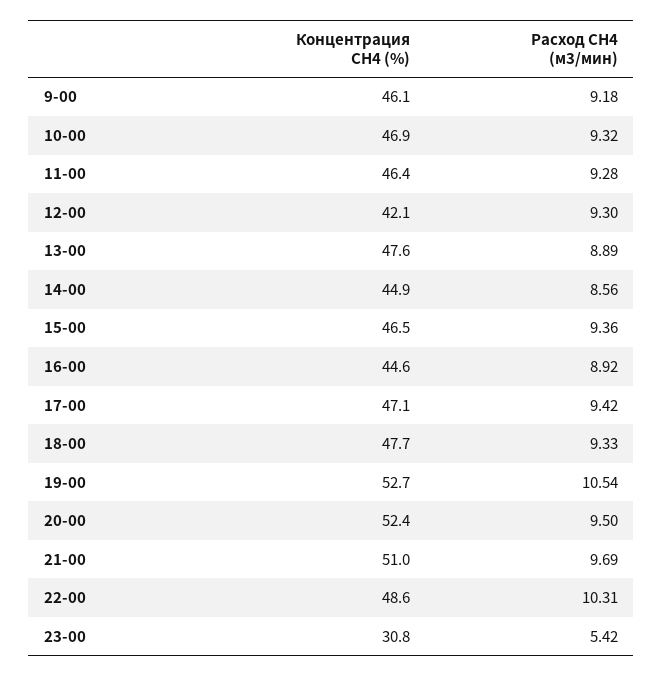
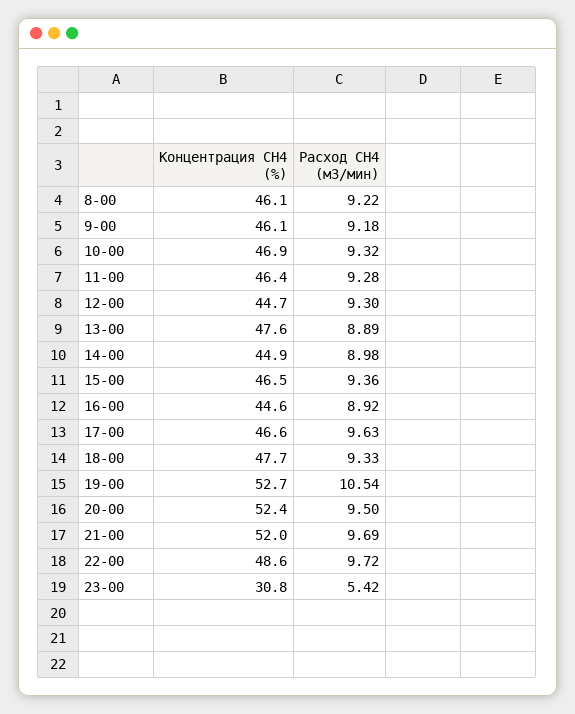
  {
    "Концентрация СН4 (%)": {
      "9-00": 46.1,
      "10-00": 46.9,
      "11-00": 46.4,
-     "12-00": 42.1,
+     "12-00": 44.7,
      "13-00": 47.6,
      "14-00": 44.9,
      "15-00": 46.5,
      "16-00": 44.6,
-     "17-00": 47.1,
+     "17-00": 46.6,
      "18-00": 47.7,
      "19-00": 52.7,
      "20-00": 52.4,
-     "21-00": 51,
+     "21-00": 52,
      "22-00": 48.6,
-     "23-00": 30.8
+     "23-00": 30.8,
+     "8-00": 46.1
    },
    "Расход СН4 (м3/мин)": {
      "9-00": 9.18,
      "10-00": 9.32,
      "11-00": 9.28,
      "12-00": 9.3,
      "13-00": 8.89,
-     "14-00": 8.56,
+     "14-00": 8.98,
      "15-00": 9.36,
      "16-00": 8.92,
-     "17-00": 9.42,
+     "17-00": 9.63,
      "18-00": 9.33,
      "19-00": 10.54,
      "20-00": 9.5,
      "21-00": 9.69,
-     "22-00": 10.31,
+     "22-00": 9.72,
-     "23-00": 5.42
+     "23-00": 5.42,
+     "8-00": 9.22
    }
  }

